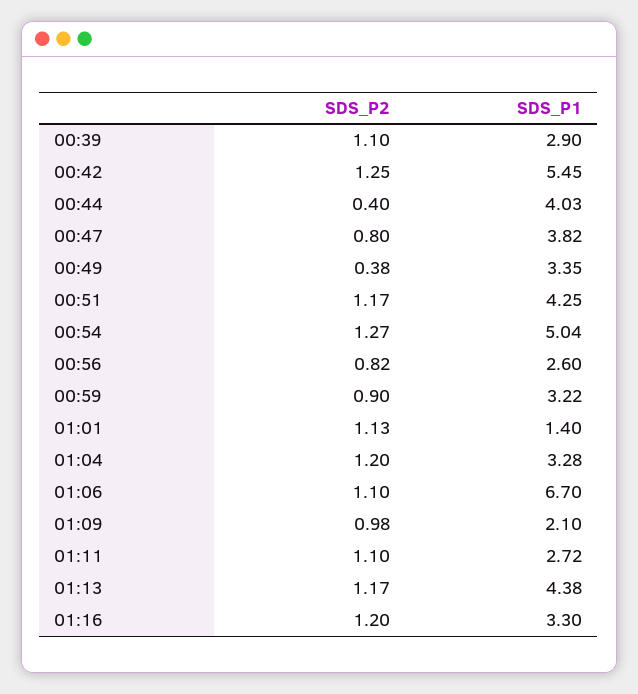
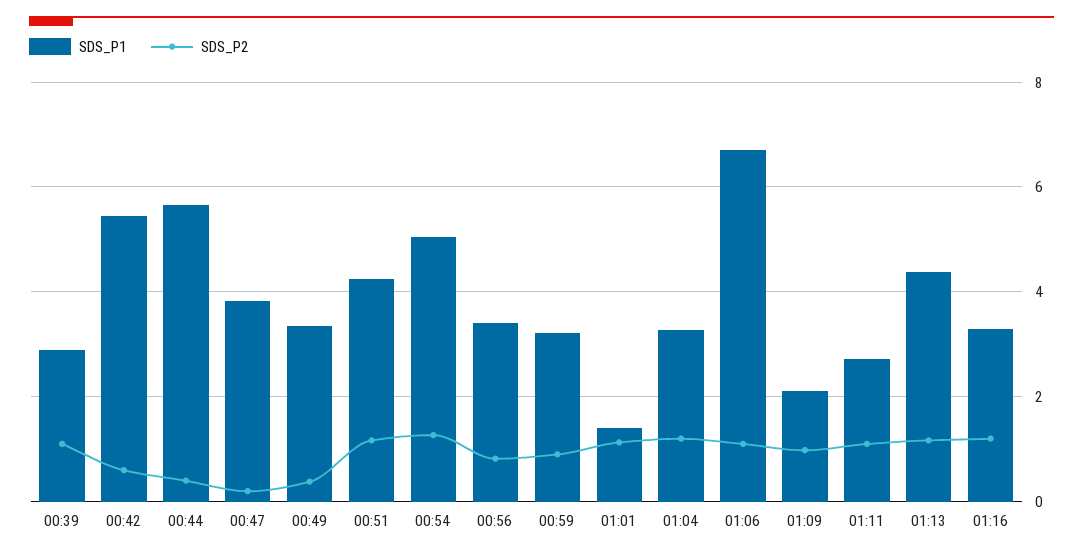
  {
    "SDS_P2": {
      "00:39": 1.1,
-     "00:42": 1.25,
+     "00:42": 0.6,
      "00:44": 0.4,
-     "00:47": 0.8,
+     "00:47": 0.2,
      "00:49": 0.38,
      "00:51": 1.17,
      "00:54": 1.27,
      "00:56": 0.82,
      "00:59": 0.9,
      "01:01": 1.13,
      "01:04": 1.2,
      "01:06": 1.1,
      "01:09": 0.98,
      "01:11": 1.1,
      "01:13": 1.17,
      "01:16": 1.2
    },
    "SDS_P1": {
      "00:39": 2.9,
      "00:42": 5.45,
-     "00:44": 4.03,
+     "00:44": 5.6,
      "00:47": 3.82,
      "00:49": 3.35,
      "00:51": 4.25,
      "00:54": 5.04,
-     "00:56": 2.6,
+     "00:56": 3.4,
      "00:59": 3.22,
      "01:01": 1.4,
      "01:04": 3.28,
      "01:06": 6.7,
      "01:09": 2.1,
      "01:11": 2.72,
      "01:13": 4.38,
      "01:16": 3.3
    }
  }

